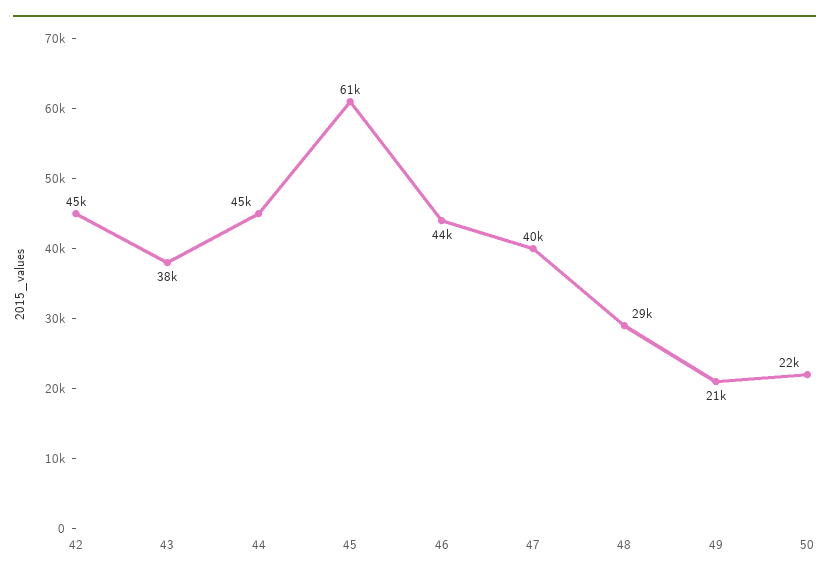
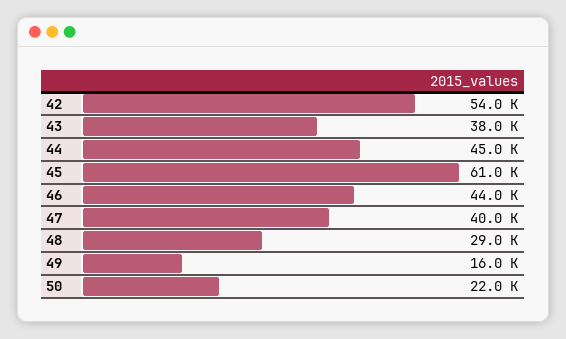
  {
-   "42": 45000,
+   "42": 54000,
    "43": 38000,
    "44": 45000,
    "45": 61000,
    "46": 44000,
    "47": 40000,
    "48": 29000,
-   "49": 21000,
+   "49": 16000,
    "50": 22000
  }

